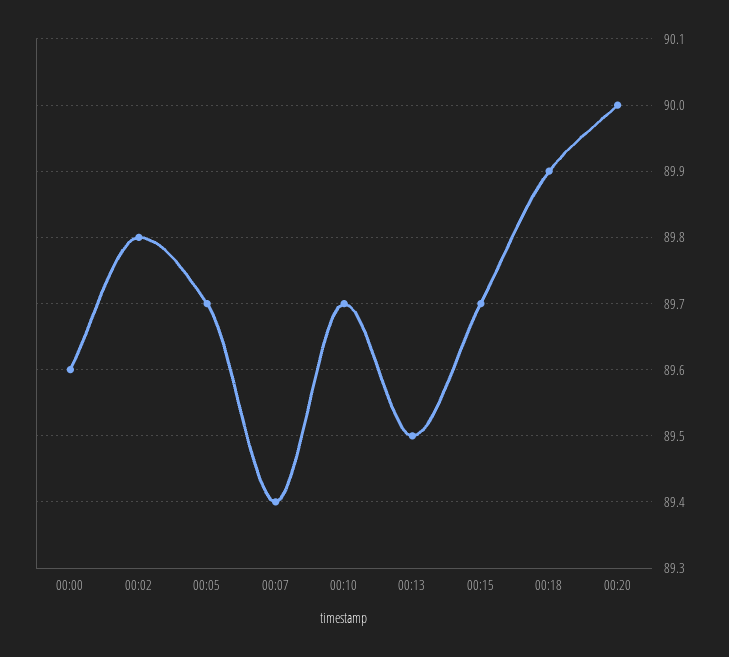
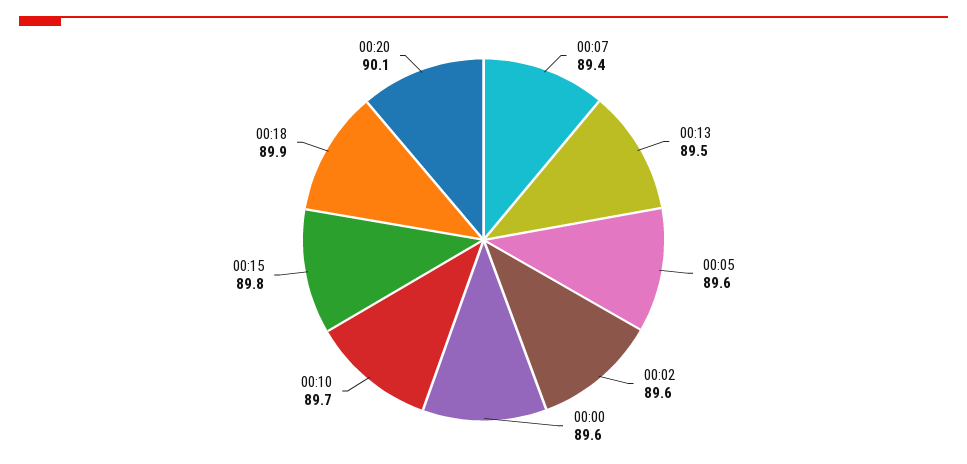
  {
    "00:00": 89.6,
-   "00:02": 89.8,
+   "00:02": 89.6,
-   "00:05": 89.7,
+   "00:05": 89.6,
    "00:07": 89.4,
    "00:10": 89.7,
    "00:13": 89.5,
-   "00:15": 89.7,
+   "00:15": 89.8,
    "00:18": 89.9,
-   "00:20": 90
+   "00:20": 90.1
  }

